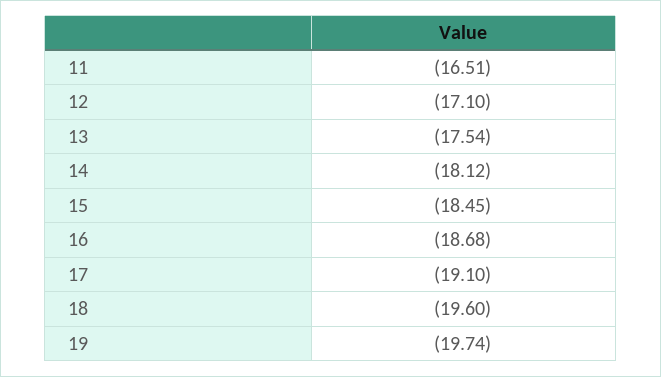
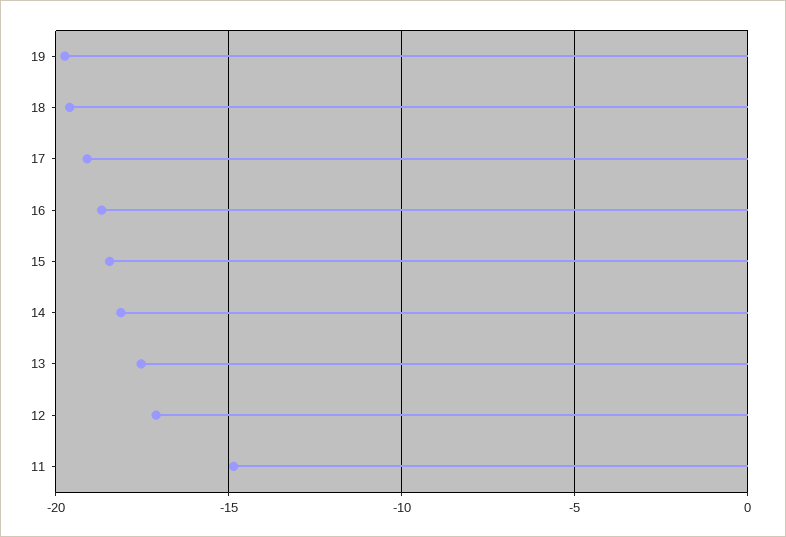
  {
-   "11": -16.51,
+   "11": -15,
    "12": -17.1,
    "13": -17.54,
    "14": -18.12,
    "15": -18.45,
    "16": -18.68,
    "17": -19.1,
    "18": -19.6,
    "19": -19.74
  }

